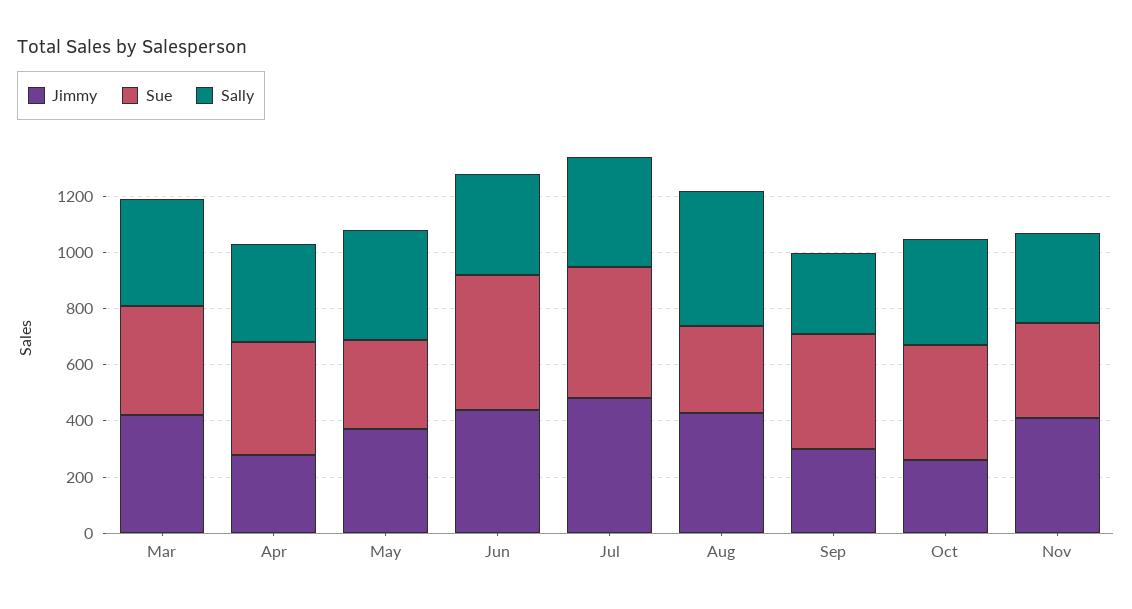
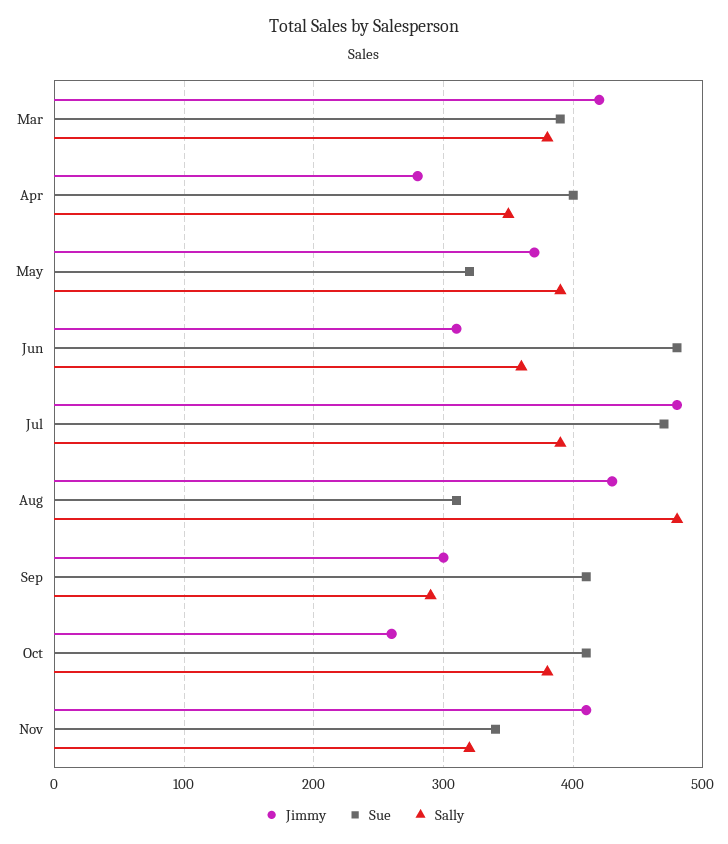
  {
    "Jimmy": {
      "Mar": 420,
      "Apr": 280,
      "May": 370,
-     "Jun": 450,
+     "Jun": 310,
      "Jul": 480,
      "Aug": 430,
      "Sep": 300,
      "Oct": 260,
      "Nov": 410
    },
    "Sue": {
      "Mar": 390,
      "Apr": 400,
      "May": 320,
      "Jun": 480,
      "Jul": 470,
      "Aug": 310,
      "Sep": 410,
      "Oct": 410,
      "Nov": 340
    },
    "Sally": {
      "Mar": 380,
      "Apr": 350,
      "May": 390,
      "Jun": 360,
      "Jul": 390,
      "Aug": 480,
      "Sep": 290,
      "Oct": 380,
      "Nov": 320
    }
  }

